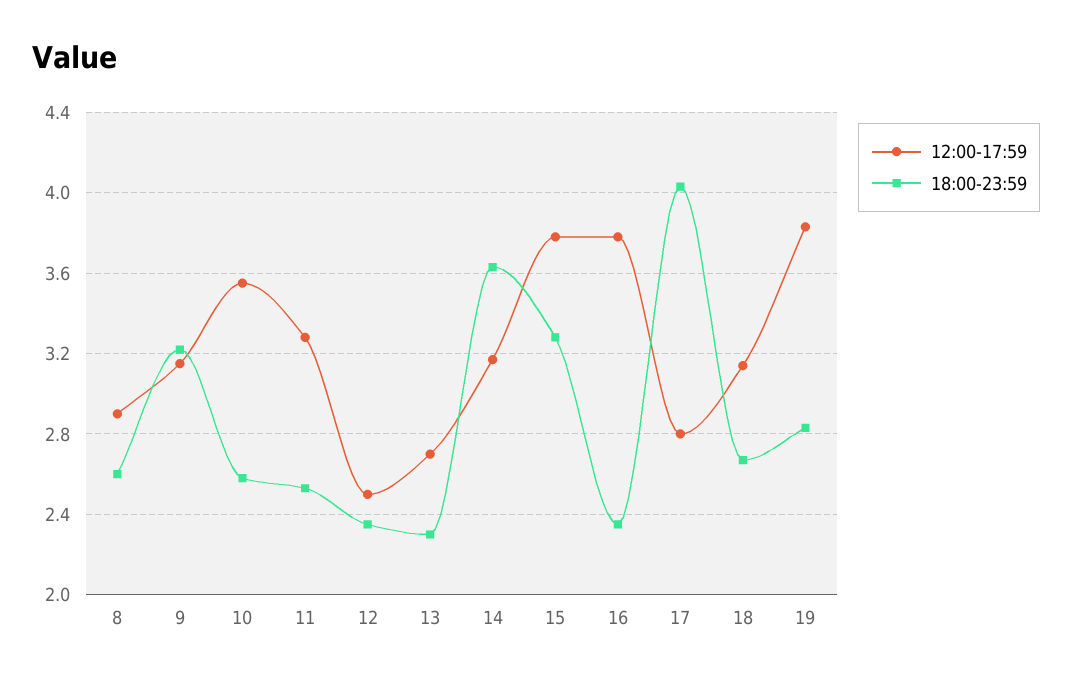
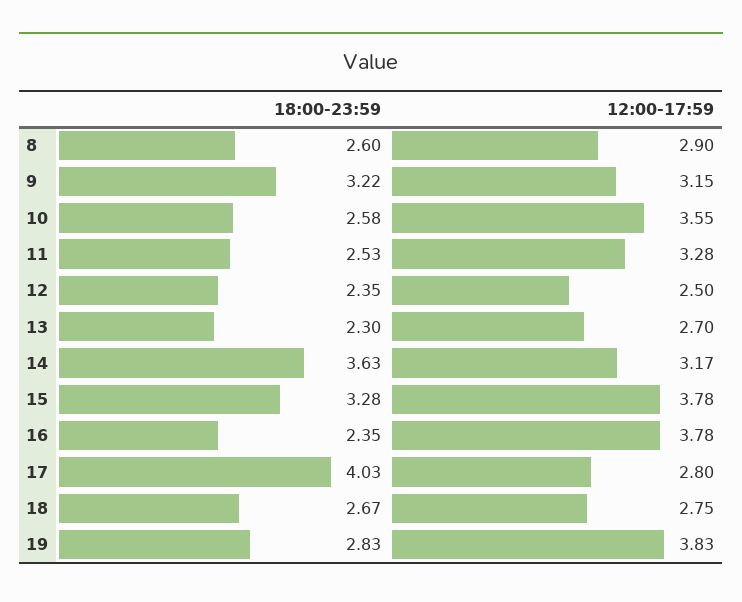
  {
    "12:00-17:59": {
      "8": 2.9,
      "9": 3.15,
      "10": 3.55,
      "11": 3.28,
      "12": 2.5,
      "13": 2.7,
      "14": 3.17,
      "15": 3.78,
      "16": 3.78,
      "17": 2.8,
-     "18": 3.15,
+     "18": 2.75,
      "19": 3.83
    },
    "18:00-23:59": {
      "8": 2.6,
      "9": 3.22,
      "10": 2.58,
      "11": 2.53,
      "12": 2.35,
      "13": 2.3,
      "14": 3.63,
      "15": 3.28,
      "16": 2.35,
      "17": 4.03,
      "18": 2.67,
      "19": 2.83
    }
  }

